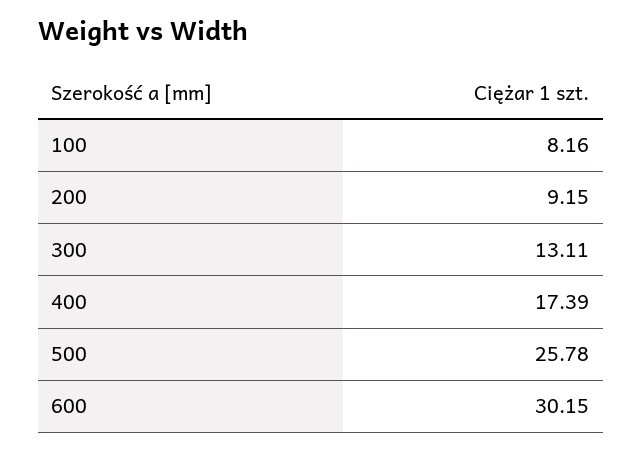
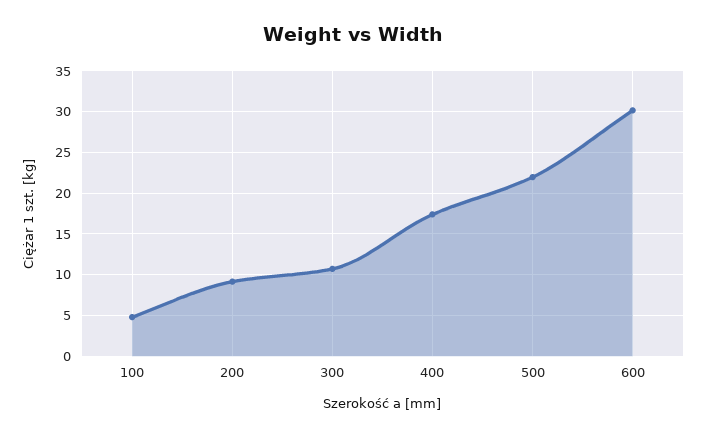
  {
-   "100": 8.16,
+   "100": 5,
    "200": 9.15,
-   "300": 13.11,
+   "300": 11,
    "400": 17.39,
-   "500": 25.78,
+   "500": 22,
    "600": 30.15
  }

